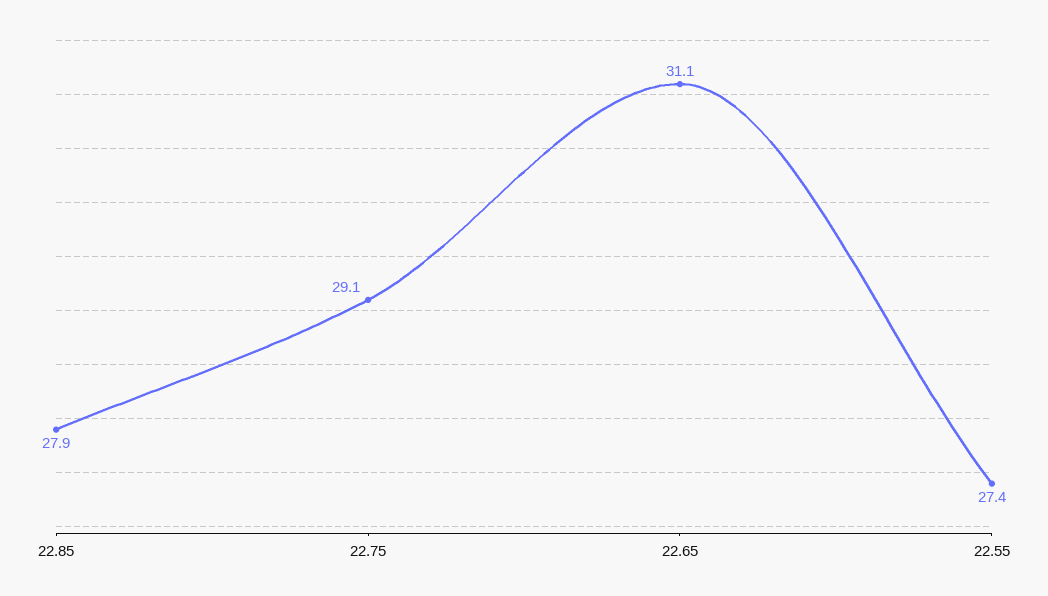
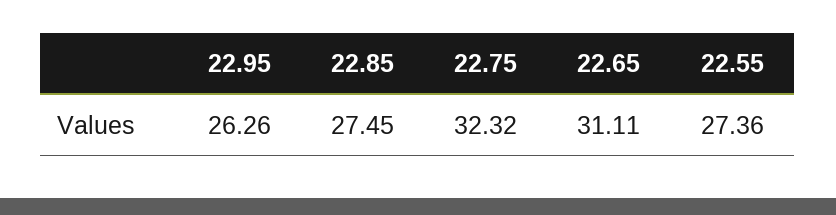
  {
-   "22.85": 27.9,
+   "22.85": 27.45,
-   "22.75": 29.1,
+   "22.75": 32.32,
    "22.65": 31.11,
-   "22.55": 27.36
+   "22.55": 27.36,
+   "22.95": 26.26
  }

